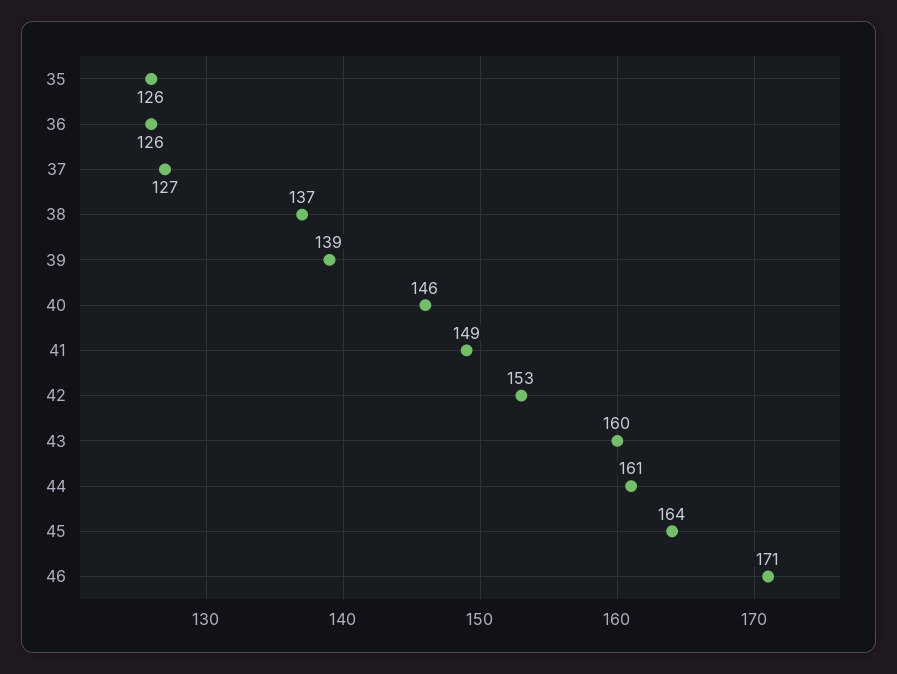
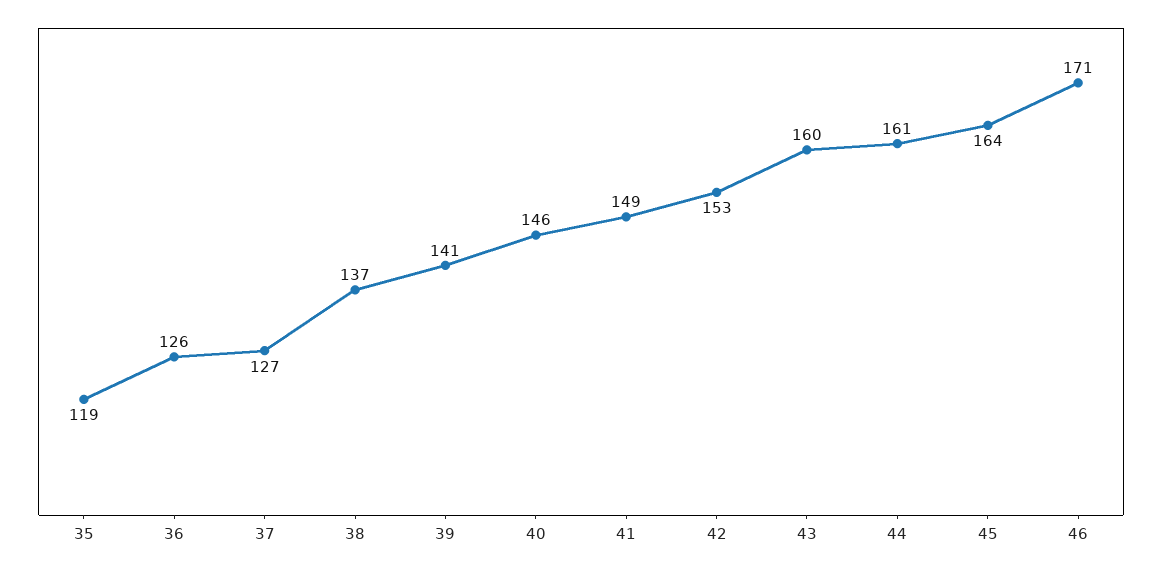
  {
-   "35": 126,
+   "35": 119,
    "36": 126,
    "37": 127,
    "38": 137,
-   "39": 139,
+   "39": 141,
    "40": 146,
    "41": 149,
    "42": 153,
    "43": 160,
    "44": 161,
    "45": 164,
    "46": 171
  }

